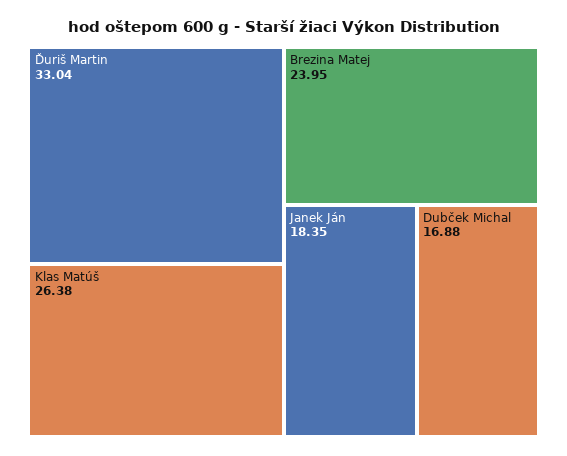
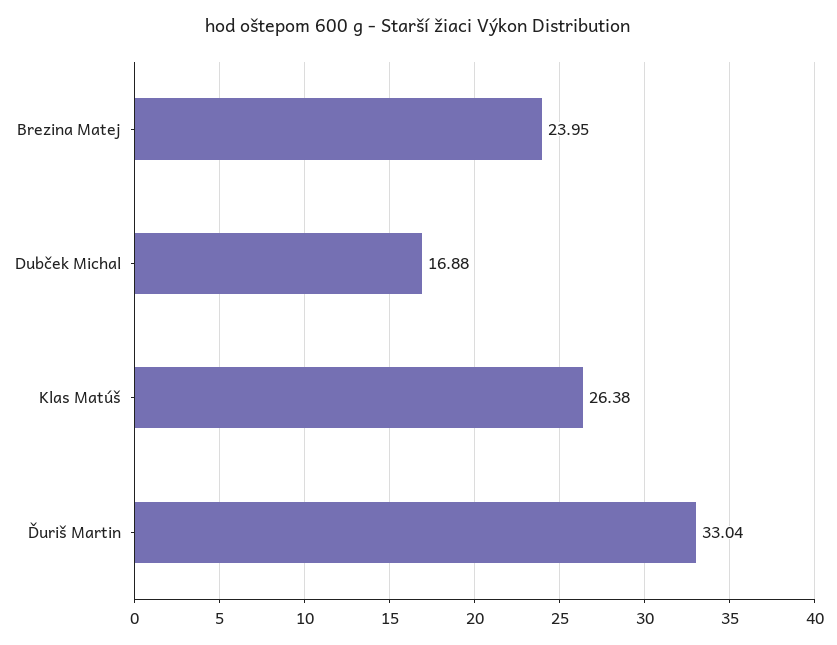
  {
    "Ďuriš Martin": 33.04,
    "Klas Matúš": 26.38,
    "Brezina Matej": 23.95,
-   "Janek Ján": 18.35,
    "Dubček Michal": 16.88
  }

